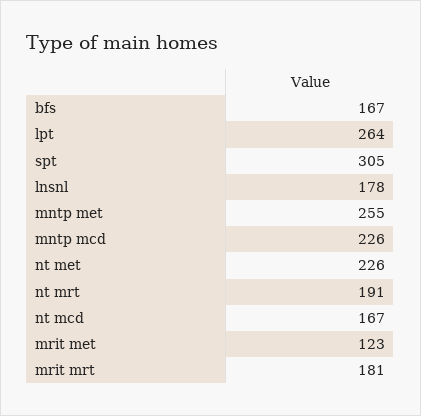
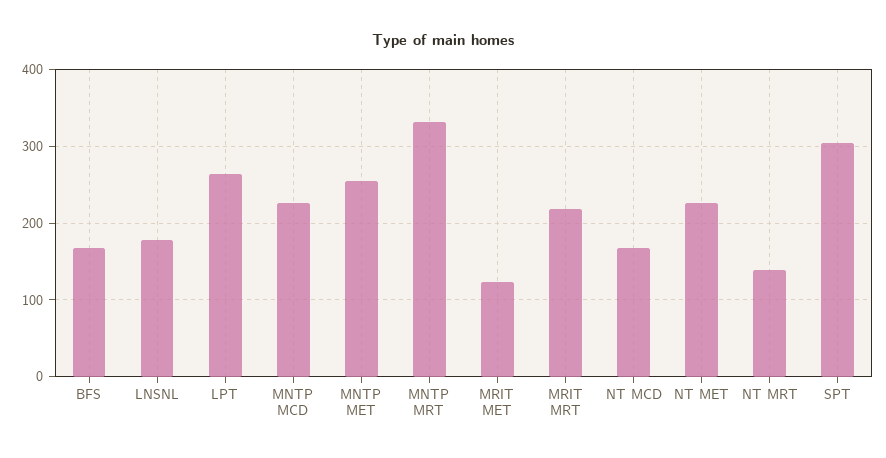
  {
    "bfs": 167,
    "lpt": 264,
    "spt": 305,
    "lnsnl": 178,
    "mntp met": 255,
    "mntp mcd": 226,
    "nt met": 226,
-   "nt mrt": 191,
+   "nt mrt": 140,
    "nt mcd": 167,
    "mrit met": 123,
-   "mrit mrt": 181
+   "mrit mrt": 220,
+   "MNTP MRT": 330
  }

